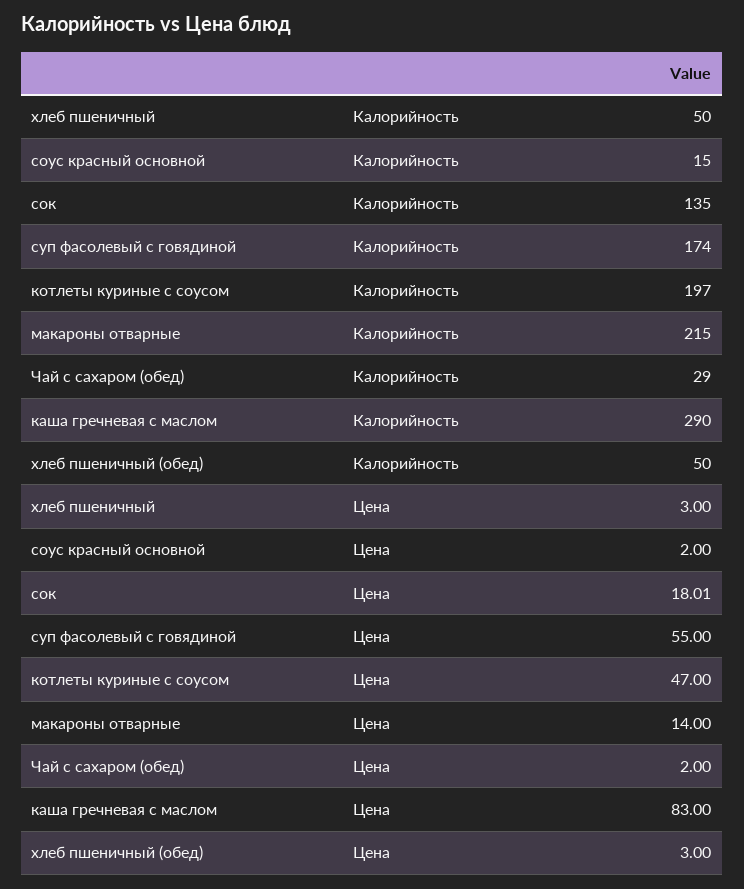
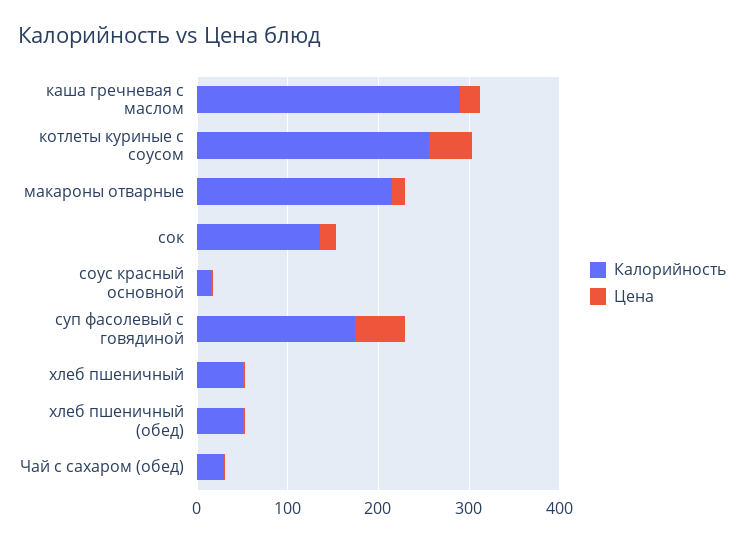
  {
    "Калорийность": {
      "хлеб пшеничный": 50,
      "соус красный основной": 15,
      "сок": 135,
      "суп фасолевый с говядиной": 174,
-     "котлеты куриные с соусом": 197,
+     "котлеты куриные с соусом": 260,
      "макароны отварные": 215,
      "Чай с сахаром (обед)": 29,
      "каша гречневая с маслом": 290,
      "хлеб пшеничный (обед)": 50
    },
    "Цена": {
      "хлеб пшеничный": 3,
      "соус красный основной": 2,
      "сок": 18.01,
      "суп фасолевый с говядиной": 55,
      "котлеты куриные с соусом": 47,
      "макароны отварные": 14,
      "Чай с сахаром (обед)": 2,
-     "каша гречневая с маслом": 83,
+     "каша гречневая с маслом": 20,
      "хлеб пшеничный (обед)": 3
    }
  }

